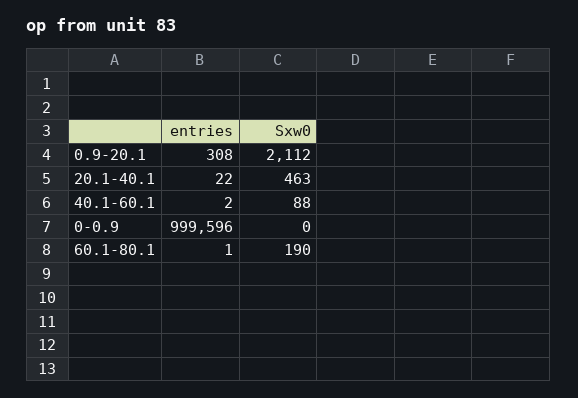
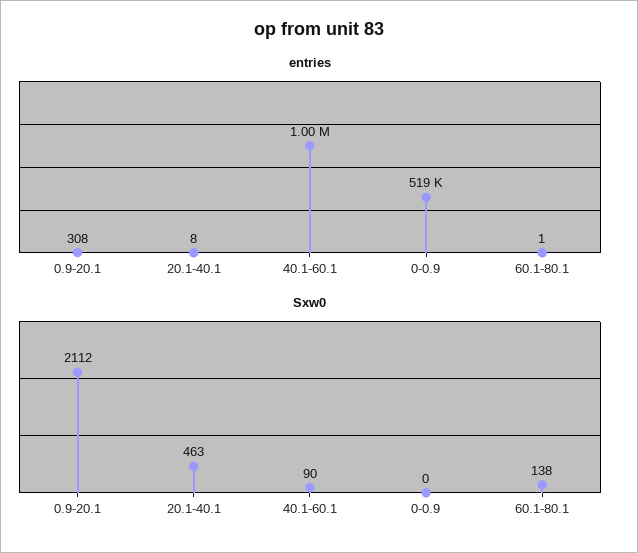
  {
    "entries": {
      "0.9-20.1": 308,
-     "20.1-40.1": 22,
+     "20.1-40.1": 8,
-     "40.1-60.1": 2,
+     "40.1-60.1": 1000000,
-     "0-0.9": 999596,
+     "0-0.9": 519000,
      "60.1-80.1": 1
    },
    "Sxw0": {
      "0.9-20.1": 2112,
      "20.1-40.1": 463,
-     "40.1-60.1": 88,
+     "40.1-60.1": 90,
      "0-0.9": 0,
-     "60.1-80.1": 190
+     "60.1-80.1": 138
    }
  }

